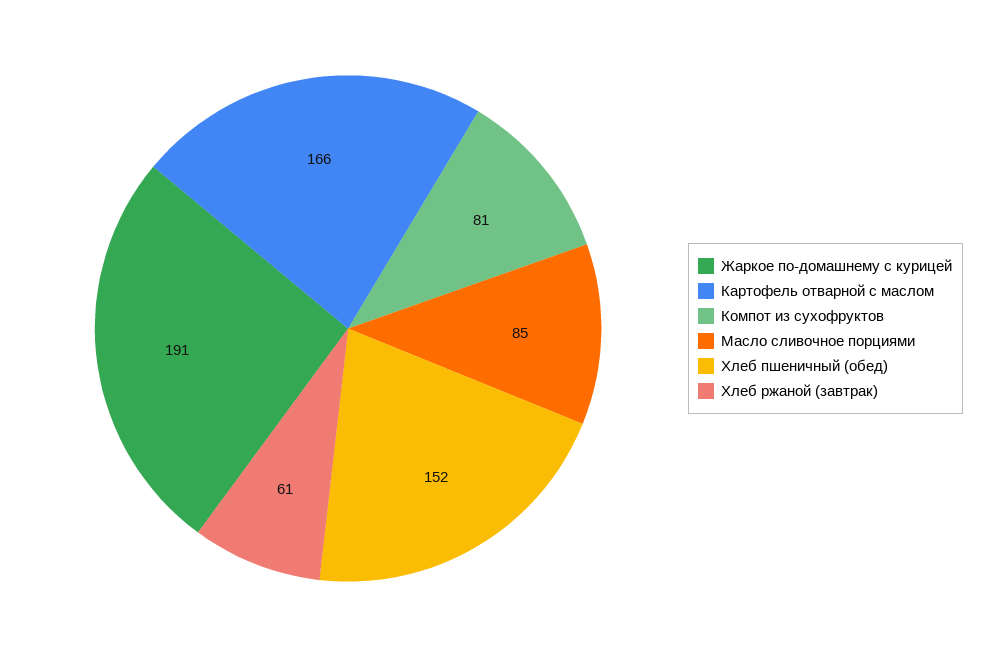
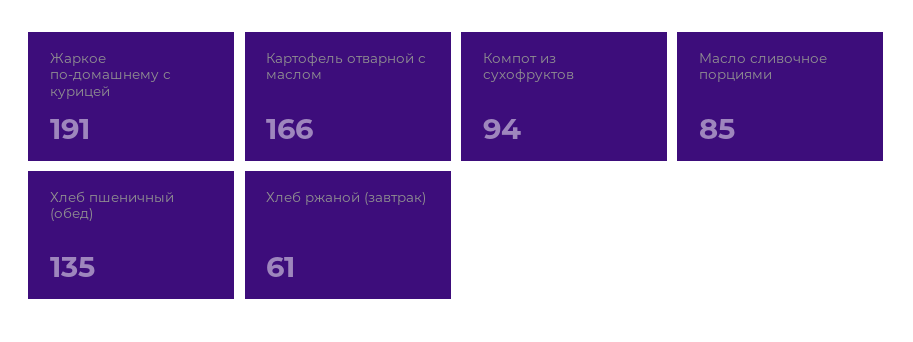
  {
    "Жаркое по-домашнему с курицей": 191,
    "Картофель отварной с маслом": 166,
-   "Компот из сухофруктов": 81,
+   "Компот из сухофруктов": 94,
    "Масло сливочное порциями": 85,
-   "Хлеб пшеничный (обед)": 152,
+   "Хлеб пшеничный (обед)": 135,
    "Хлеб ржаной (завтрак)": 61
  }

